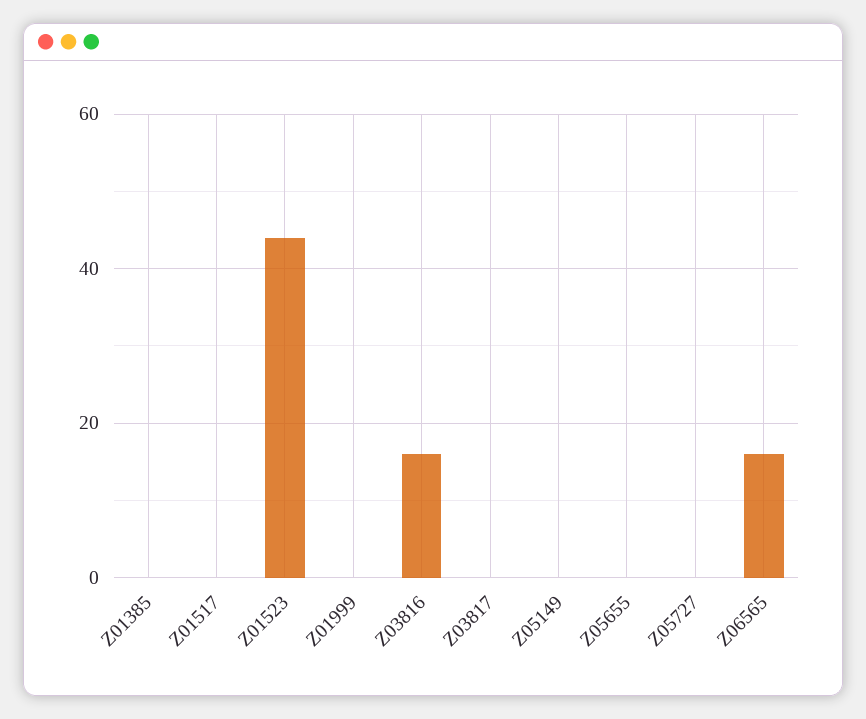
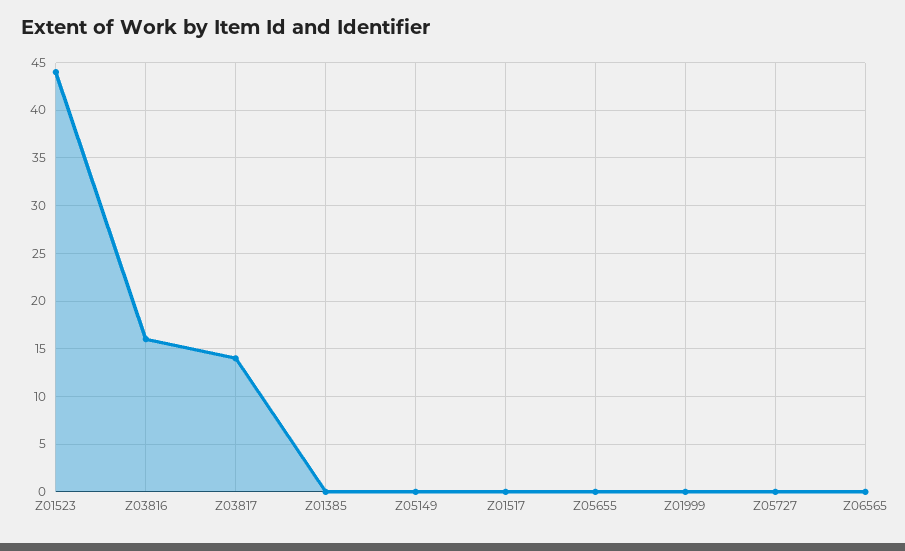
  {
    "Z01385": 0,
    "Z01517": 0,
    "Z01523": 44,
    "Z01999": 0,
    "Z03816": 16,
-   "Z03817": 0,
+   "Z03817": 14,
    "Z05149": 0,
    "Z05655": 0,
    "Z05727": 0,
-   "Z06565": 15
+   "Z06565": 0
  }

